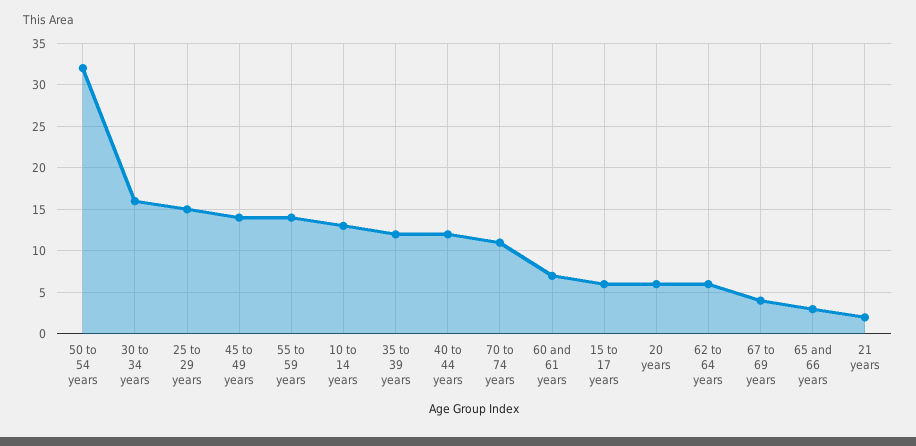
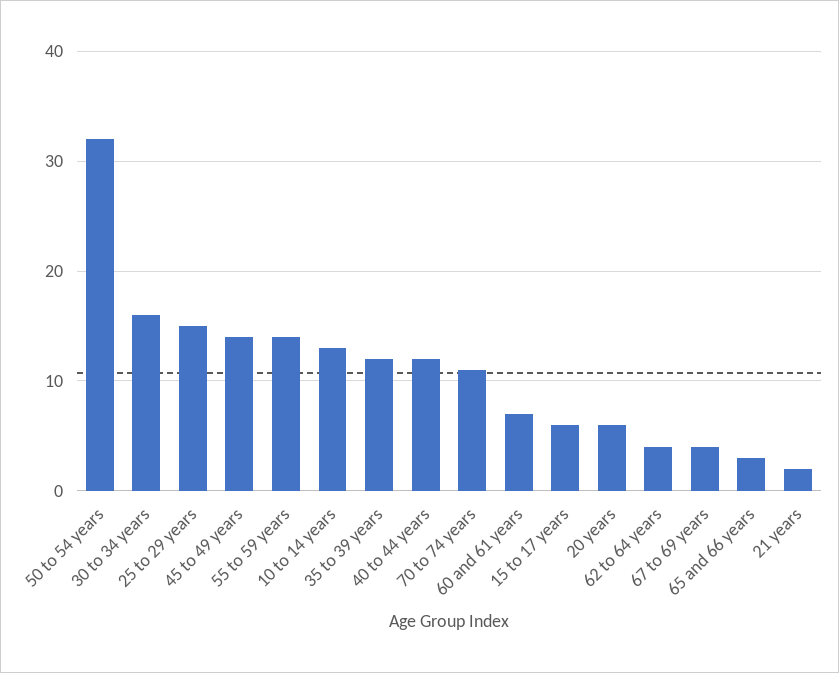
  {
    "50 to 54 years": 32,
    "30 to 34 years": 16,
    "25 to 29 years": 15,
    "45 to 49 years": 14,
    "55 to 59 years": 14,
    "10 to 14 years": 13,
    "35 to 39 years": 12,
    "40 to 44 years": 12,
    "70 to 74 years": 11,
    "60 and 61 years": 7,
    "15 to 17 years": 6,
    "20 years": 6,
-   "62 to 64 years": 6,
+   "62 to 64 years": 4,
    "67 to 69 years": 4,
    "65 and 66 years": 3,
    "21 years": 2
  }

